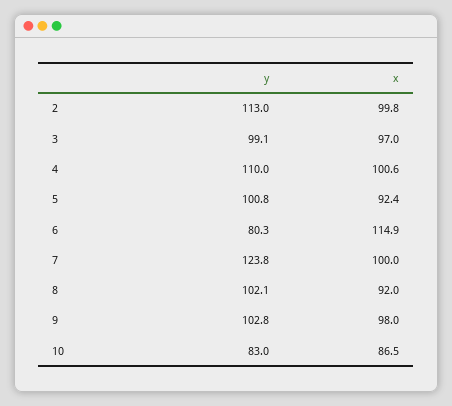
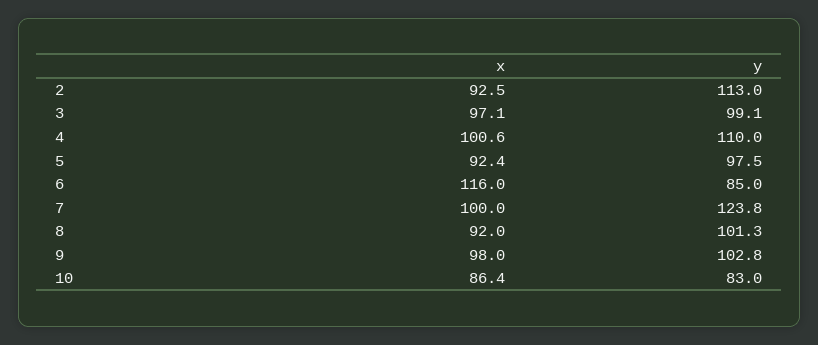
  {
    "y": {
      "2": 113,
      "3": 99.1,
      "4": 110,
-     "5": 100.8,
+     "5": 97.5,
-     "6": 80.3,
+     "6": 85,
      "7": 123.8,
-     "8": 102.1,
+     "8": 101.3,
      "9": 102.8,
      "10": 83
    },
    "x": {
-     "2": 99.8,
+     "2": 92.5,
-     "3": 97,
+     "3": 97.1,
      "4": 100.6,
      "5": 92.4,
-     "6": 114.9,
+     "6": 116,
      "7": 100,
      "8": 92,
      "9": 98,
-     "10": 86.5
+     "10": 86.4
    }
  }

